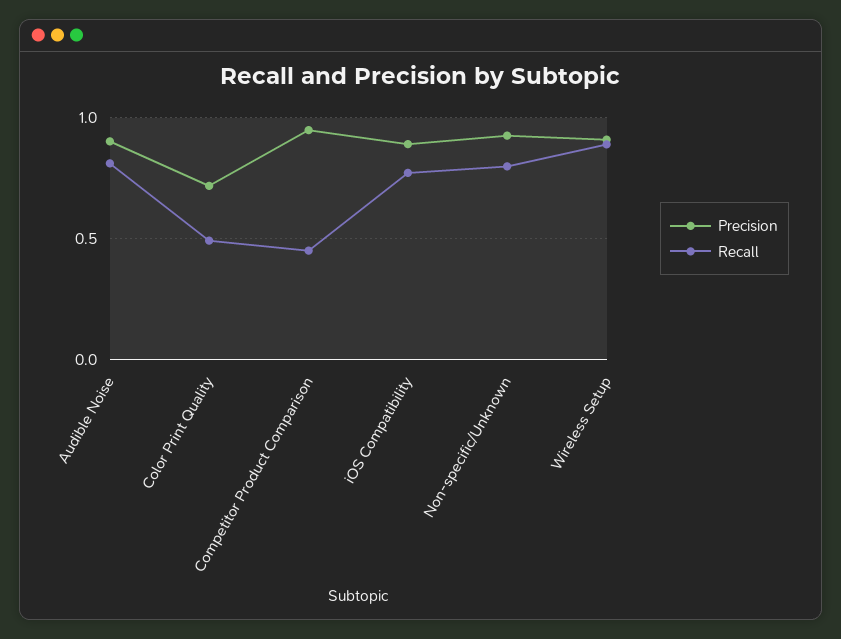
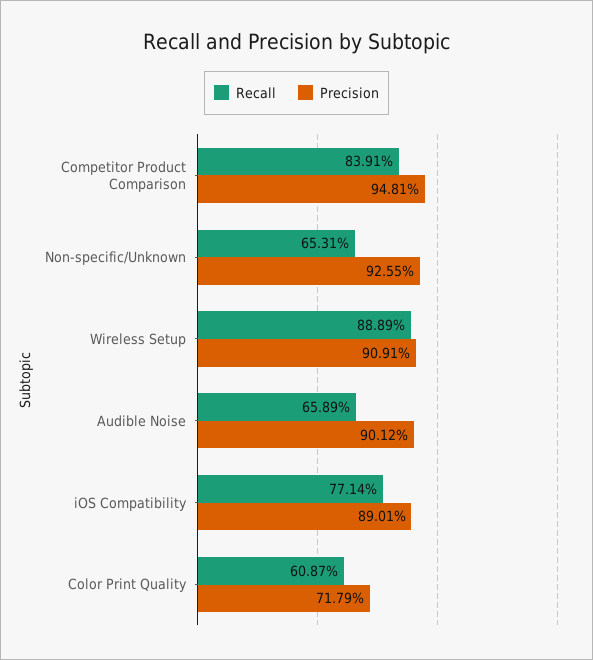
  {
    "Precision": {
      "Audible Noise": 0.9012,
      "Color Print Quality": 0.7179,
      "Competitor Product Comparison": 0.9481,
      "iOS Compatibility": 0.8901,
      "Non-specific/Unknown": 0.9255,
      "Wireless Setup": 0.9091
    },
    "Recall": {
-     "Audible Noise": 0.8,
+     "Audible Noise": 0.6589,
-     "Color Print Quality": 0.5,
+     "Color Print Quality": 0.6087,
-     "Competitor Product Comparison": 0.45,
+     "Competitor Product Comparison": 0.8391,
      "iOS Compatibility": 0.7714,
-     "Non-specific/Unknown": 0.8,
+     "Non-specific/Unknown": 0.6531,
      "Wireless Setup": 0.8889
    }
  }

